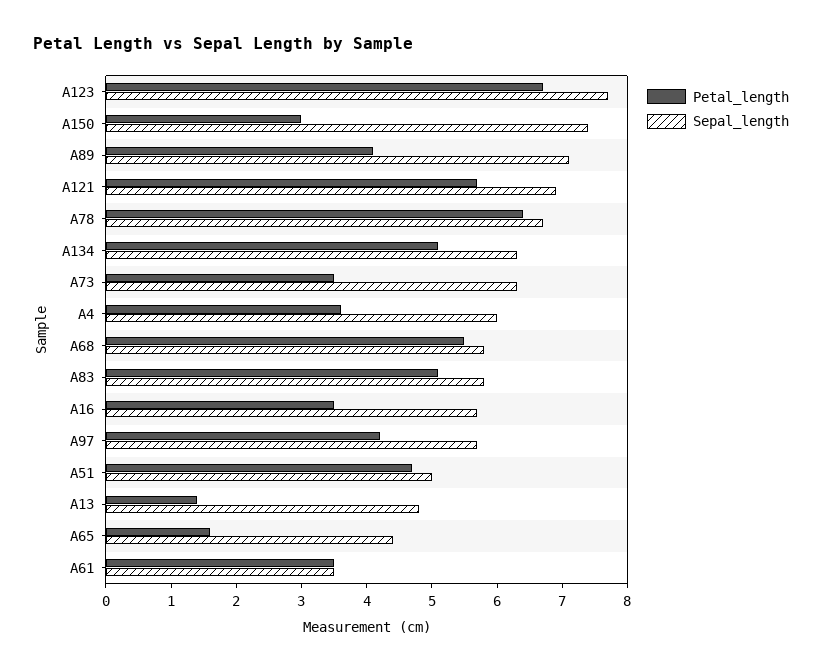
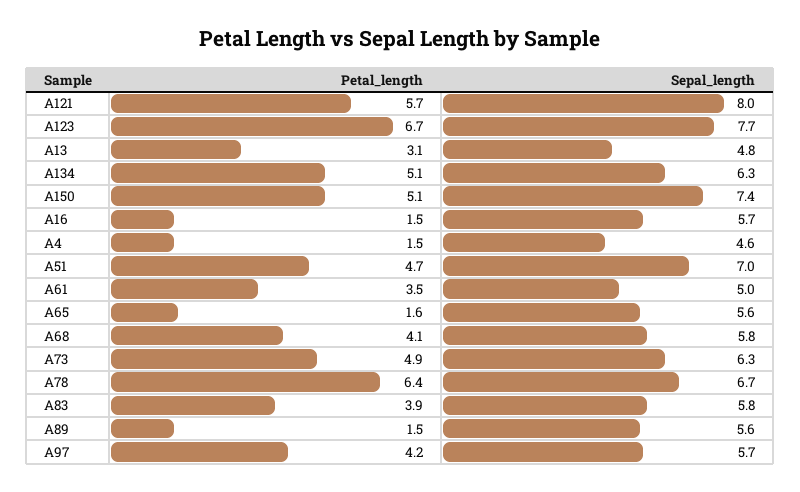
  {
    "Petal_length": {
      "A123": 6.7,
-     "A150": 3,
+     "A150": 5.1,
-     "A89": 4,
+     "A89": 1.5,
      "A121": 5.7,
      "A78": 6.4,
      "A134": 5.1,
-     "A73": 3.5,
+     "A73": 4.9,
-     "A4": 3.5,
+     "A4": 1.5,
-     "A68": 5.5,
+     "A68": 4.1,
-     "A83": 5,
+     "A83": 3.9,
-     "A16": 3.5,
+     "A16": 1.5,
      "A97": 4.2,
      "A51": 4.7,
-     "A13": 1.5,
+     "A13": 3.1,
      "A65": 1.6,
      "A61": 3.5
    },
    "Sepal_length": {
      "A123": 7.7,
      "A150": 7.4,
-     "A89": 7,
+     "A89": 5.6,
-     "A121": 7,
+     "A121": 8,
      "A78": 6.7,
      "A134": 6.3,
      "A73": 6.3,
-     "A4": 6,
+     "A4": 4.6,
      "A68": 5.8,
      "A83": 5.8,
      "A16": 5.7,
      "A97": 5.7,
-     "A51": 5,
+     "A51": 7,
      "A13": 4.8,
-     "A65": 4.5,
+     "A65": 5.6,
-     "A61": 3.5
+     "A61": 5
    }
  }

